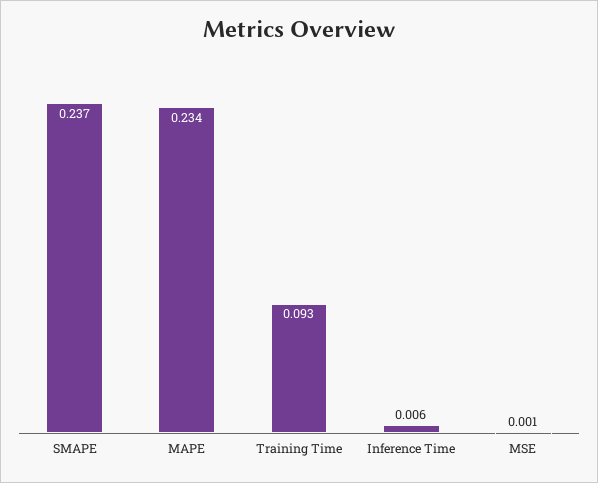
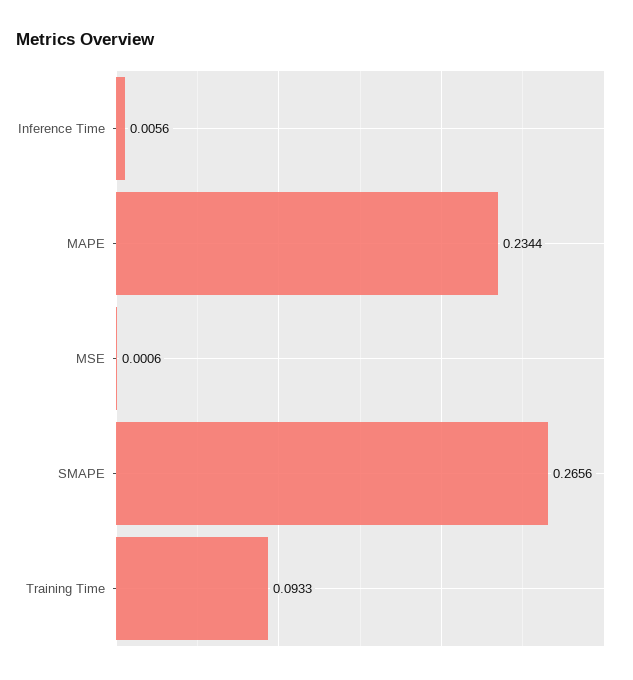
  {
-   "SMAPE": 0.237,
+   "SMAPE": 0.2656,
    "MAPE": 0.2344,
    "Training Time": 0.0933,
    "Inference Time": 0.0056,
    "MSE": 0.0006
  }

